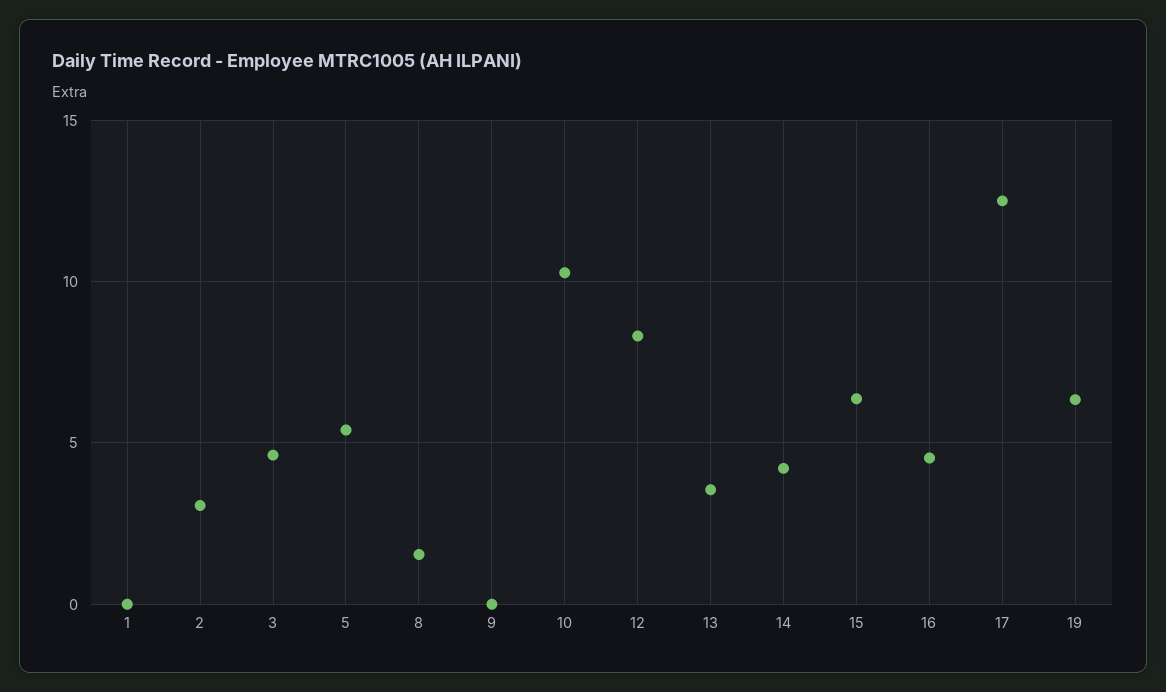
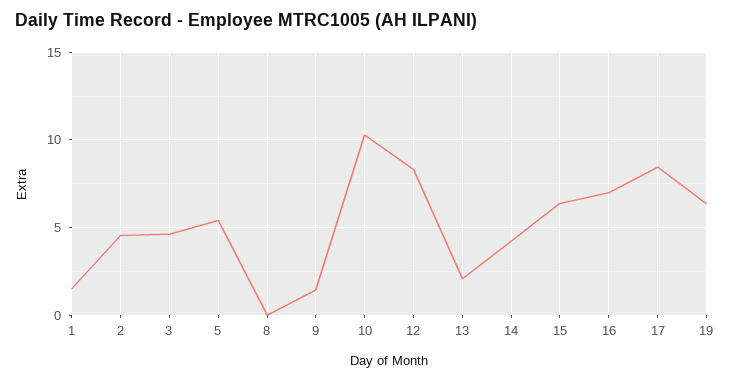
  {
-   "1": 0,
+   "1": 1.5,
-   "2": 3,
+   "2": 4.5,
    "3": 4.5,
    "5": 5.5,
-   "8": 1.5,
+   "8": 0,
-   "9": 0,
+   "9": 1.5,
    "10": 10.5,
    "12": 8.5,
-   "13": 3.5,
+   "13": 2,
    "14": 4,
    "15": 6.5,
-   "16": 4.5,
+   "16": 7,
-   "17": 12.5,
+   "17": 8.5,
    "19": 6.5
  }

